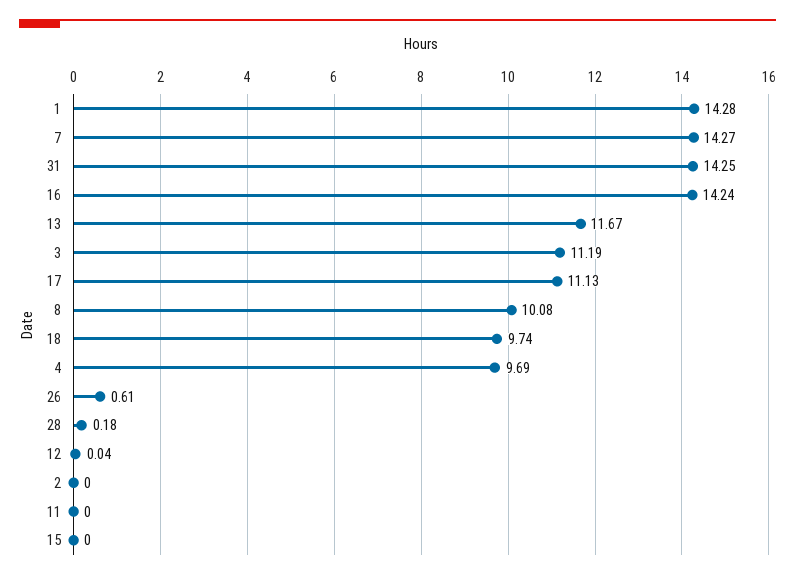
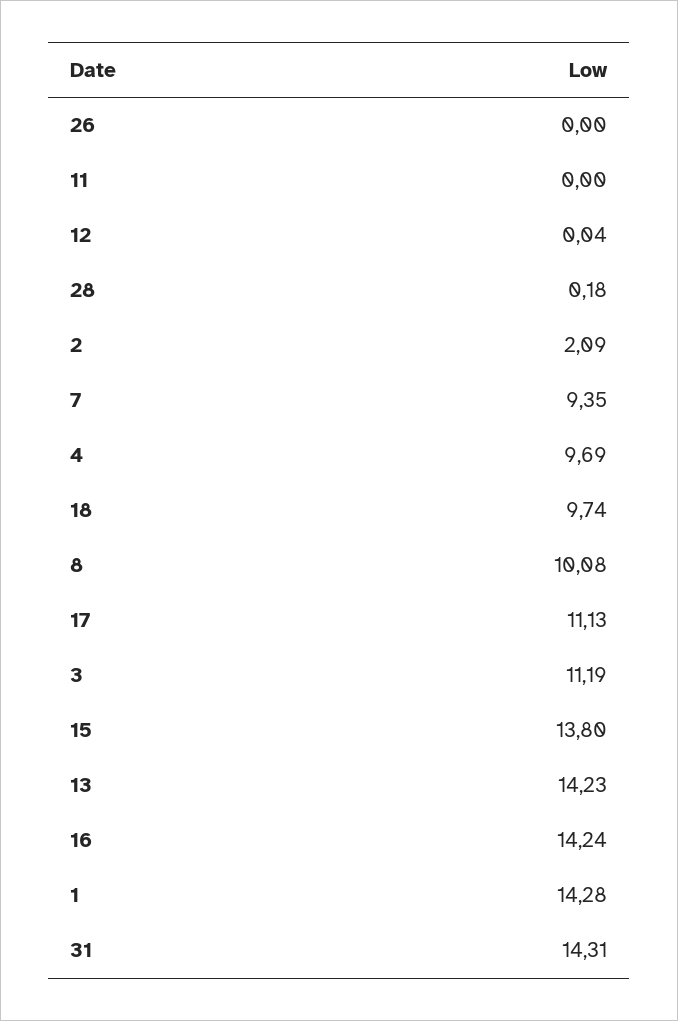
  {
    "1": 14.28,
-   "7": 14.27,
+   "7": 9.35,
-   "31": 14.25,
+   "31": 14.31,
    "16": 14.24,
-   "13": 11.67,
+   "13": 14.23,
    "3": 11.19,
    "17": 11.13,
    "8": 10.08,
    "18": 9.74,
    "4": 9.69,
-   "26": 0.61,
+   "26": 0,
    "28": 0.18,
    "12": 0.04,
-   "2": 0,
+   "2": 2.09,
    "11": 0,
-   "15": 0
+   "15": 13.8
  }

